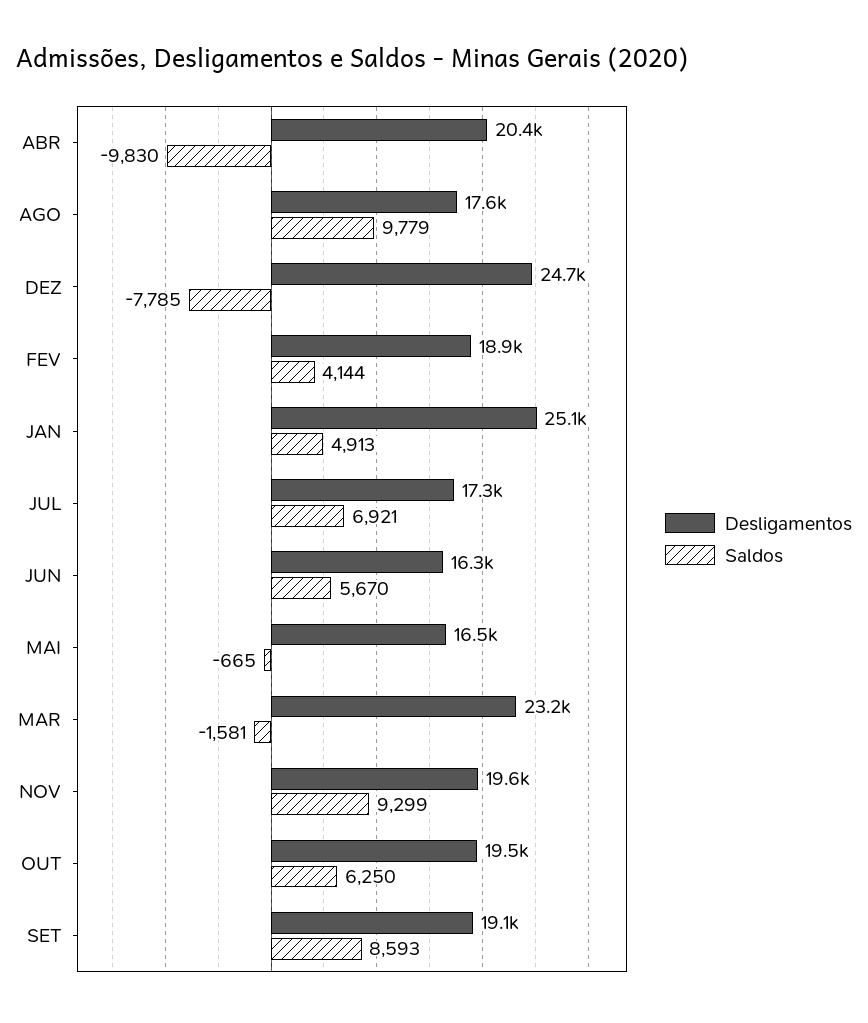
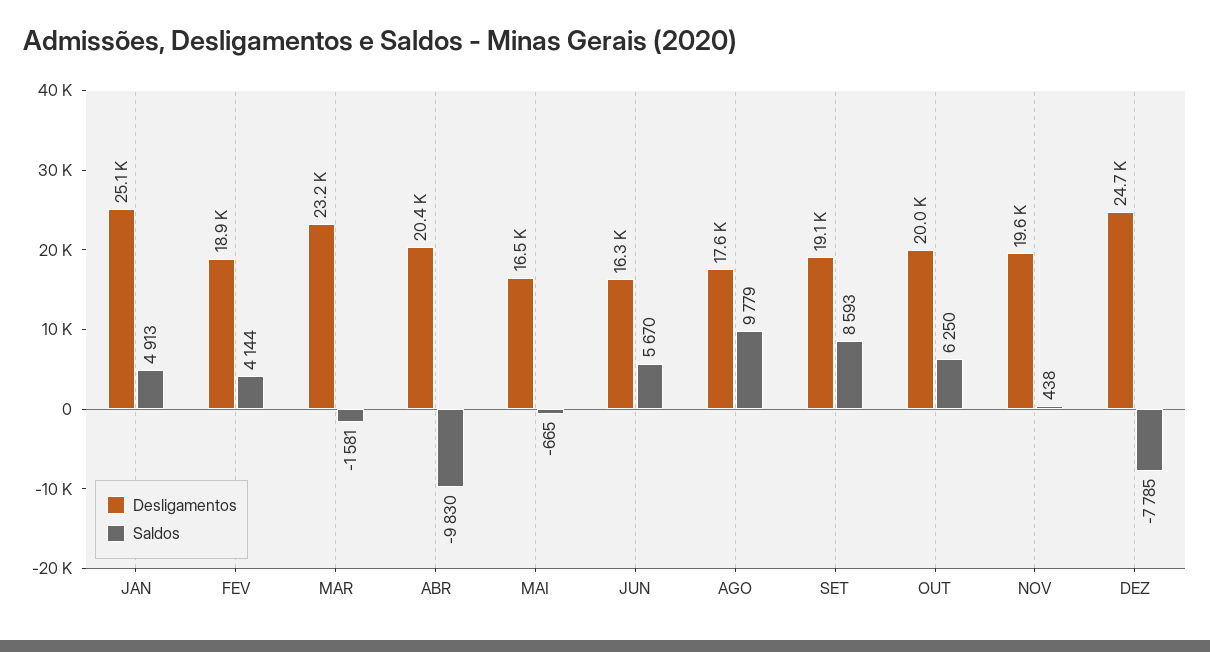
  {
    "Desligamentos": {
      "ABR": 20400,
      "AGO": 17600,
      "DEZ": 24700,
      "FEV": 18900,
      "JAN": 25100,
-     "JUL": 17300,
      "JUN": 16300,
      "MAI": 16500,
      "MAR": 23200,
      "NOV": 19600,
-     "OUT": 19500,
+     "OUT": 20000,
      "SET": 19100
    },
    "Saldos": {
      "ABR": -9830,
      "AGO": 9779,
      "DEZ": -7785,
      "FEV": 4144,
      "JAN": 4913,
-     "JUL": 6921,
      "JUN": 5670,
      "MAI": -665,
      "MAR": -1581,
-     "NOV": 9299,
+     "NOV": 438,
      "OUT": 6250,
      "SET": 8593
    }
  }

